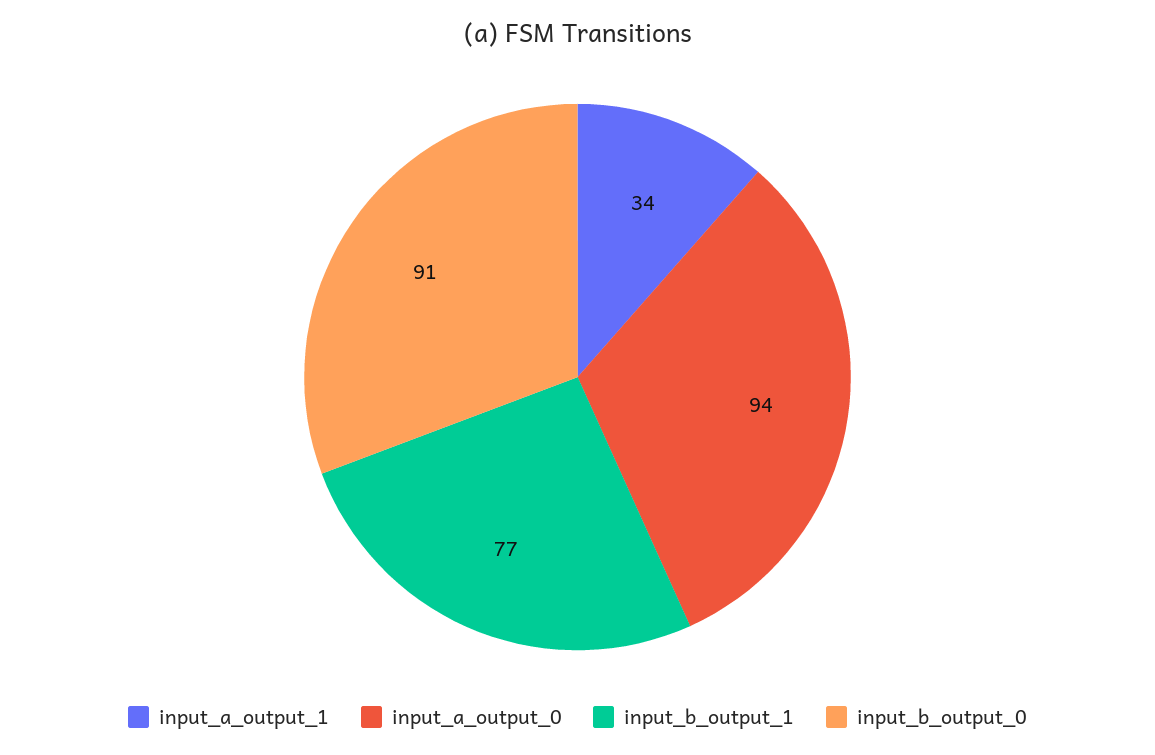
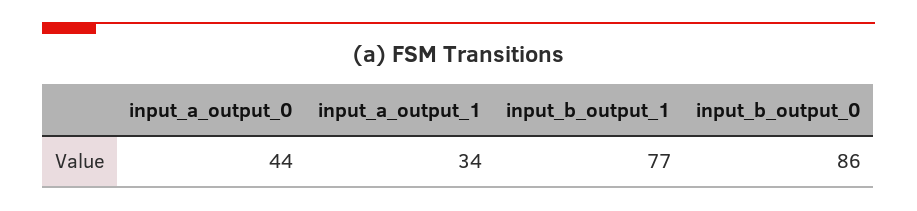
  {
    "input_a_output_1": 34,
-   "input_a_output_0": 94,
+   "input_a_output_0": 44,
    "input_b_output_1": 77,
-   "input_b_output_0": 91
+   "input_b_output_0": 86
  }

